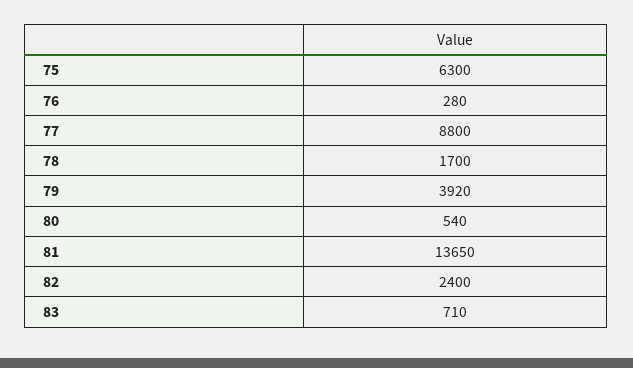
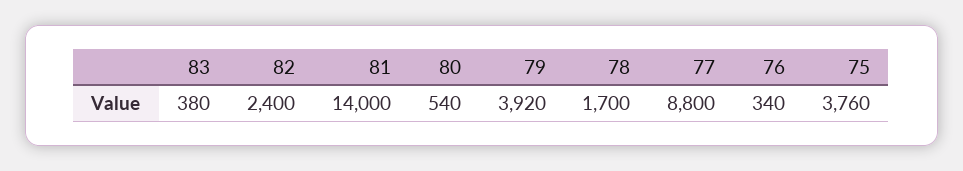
  {
-   "75": 6300,
+   "75": 3760,
-   "76": 280,
+   "76": 340,
    "77": 8800,
    "78": 1700,
    "79": 3920,
    "80": 540,
-   "81": 13650,
+   "81": 14000,
    "82": 2400,
-   "83": 710
+   "83": 380
  }

